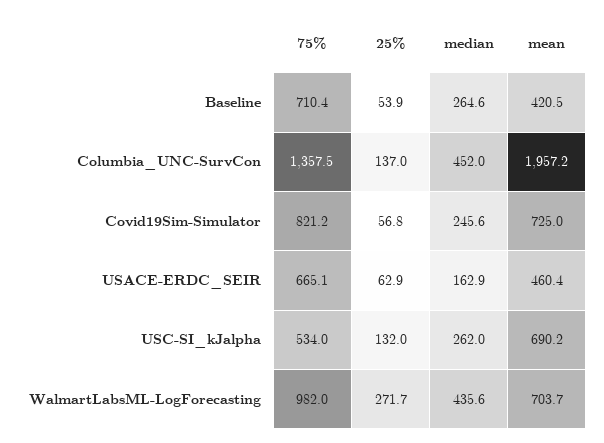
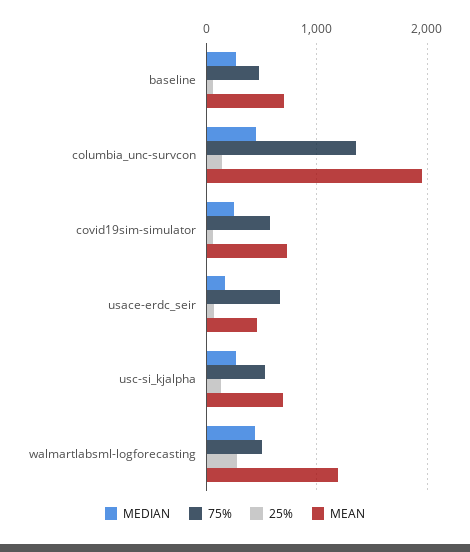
  {
    "75%": {
-     "Baseline": 710.4,
+     "Baseline": 500,
      "Columbia_UNC-SurvCon": 1357.5,
-     "Covid19Sim-Simulator": 821.2,
+     "Covid19Sim-Simulator": 600,
      "USACE-ERDC_SEIR": 665.1,
      "USC-SI_kJalpha": 534,
-     "WalmartLabsML-LogForecasting": 982
+     "WalmartLabsML-LogForecasting": 500
    },
    "25%": {
      "Baseline": 53.9,
      "Columbia_UNC-SurvCon": 137,
      "Covid19Sim-Simulator": 56.8,
      "USACE-ERDC_SEIR": 62.9,
      "USC-SI_kJalpha": 132,
      "WalmartLabsML-LogForecasting": 271.7
    },
    "median": {
      "Baseline": 264.6,
      "Columbia_UNC-SurvCon": 452,
      "Covid19Sim-Simulator": 245.6,
      "USACE-ERDC_SEIR": 162.9,
      "USC-SI_kJalpha": 262,
      "WalmartLabsML-LogForecasting": 435.6
    },
    "mean": {
-     "Baseline": 420.5,
+     "Baseline": 700,
      "Columbia_UNC-SurvCon": 1957.2,
      "Covid19Sim-Simulator": 725,
      "USACE-ERDC_SEIR": 460.4,
      "USC-SI_kJalpha": 690.2,
-     "WalmartLabsML-LogForecasting": 703.7
+     "WalmartLabsML-LogForecasting": 1200
    }
  }

